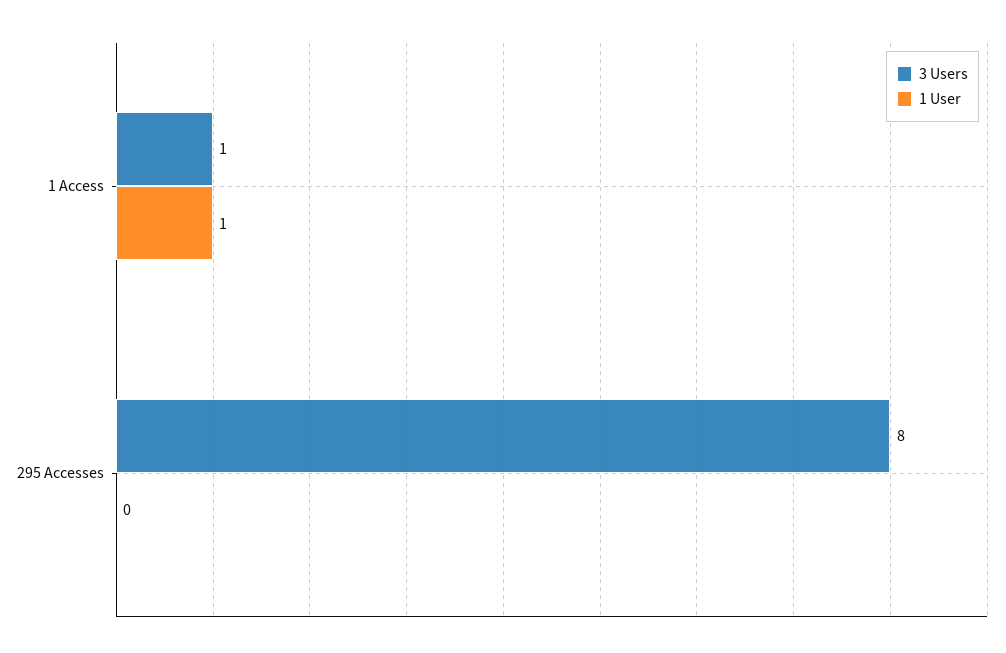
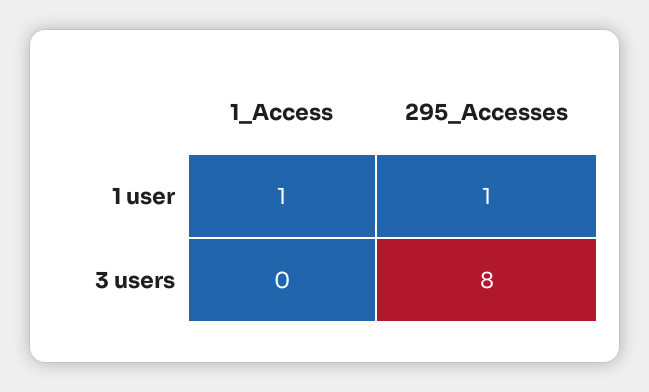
  {
    "3 Users": {
-     "1 Access": 1,
+     "1 Access": 0,
      "295 Accesses": 8
    },
    "1 User": {
      "1 Access": 1,
-     "295 Accesses": 0
+     "295 Accesses": 1
    }
  }

